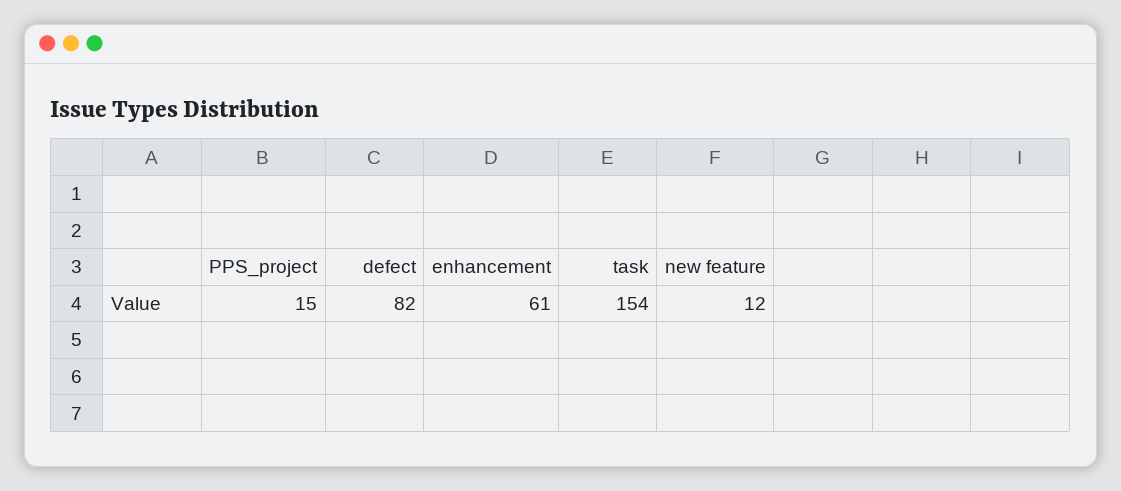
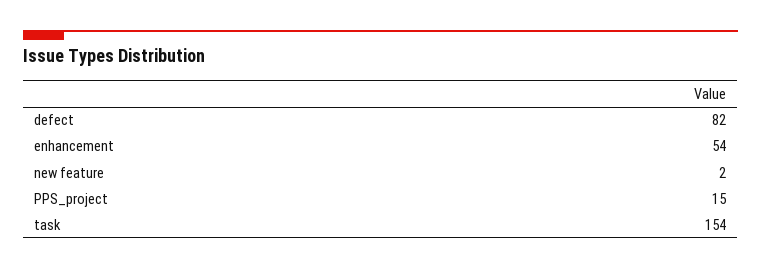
  {
    "PPS_project": 15,
    "defect": 82,
-   "enhancement": 61,
+   "enhancement": 54,
    "task": 154,
-   "new feature": 12
+   "new feature": 2
  }

